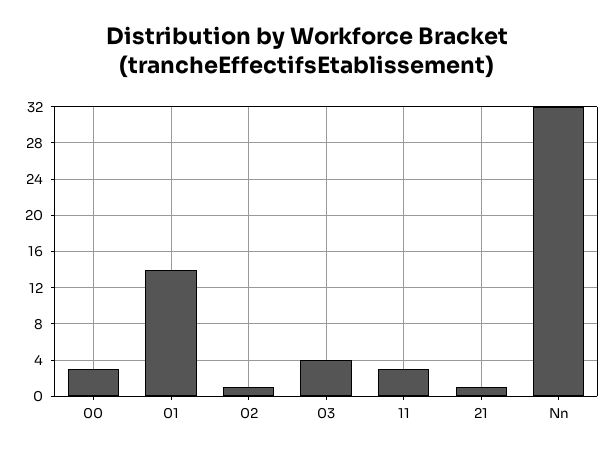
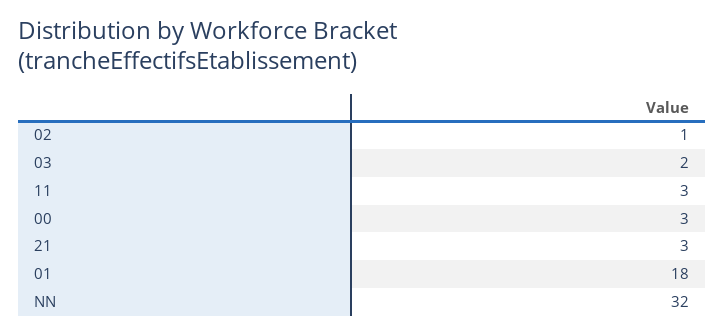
  {
    "00": 3,
-   "01": 14,
+   "01": 18,
    "02": 1,
-   "03": 4,
+   "03": 2,
    "11": 3,
-   "21": 1,
+   "21": 3,
    "Nn": 32
  }

